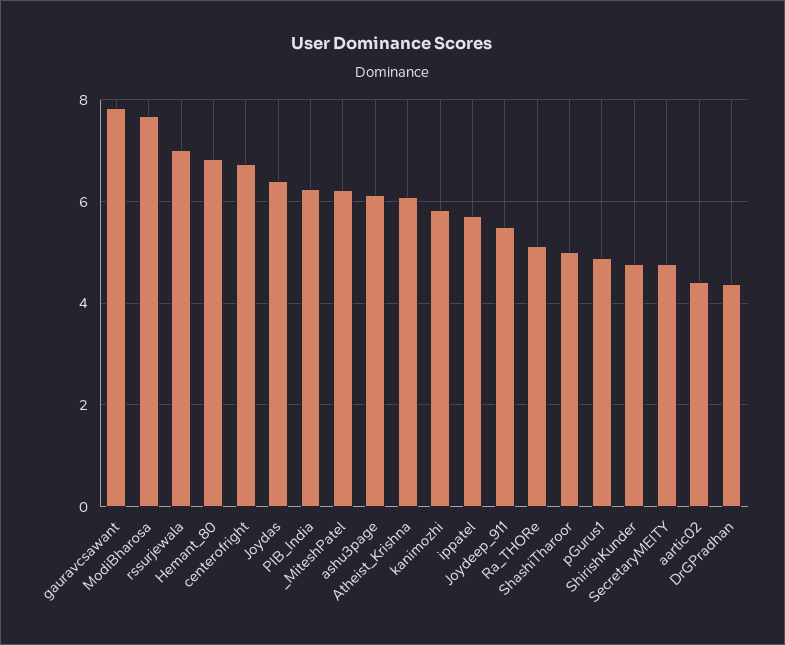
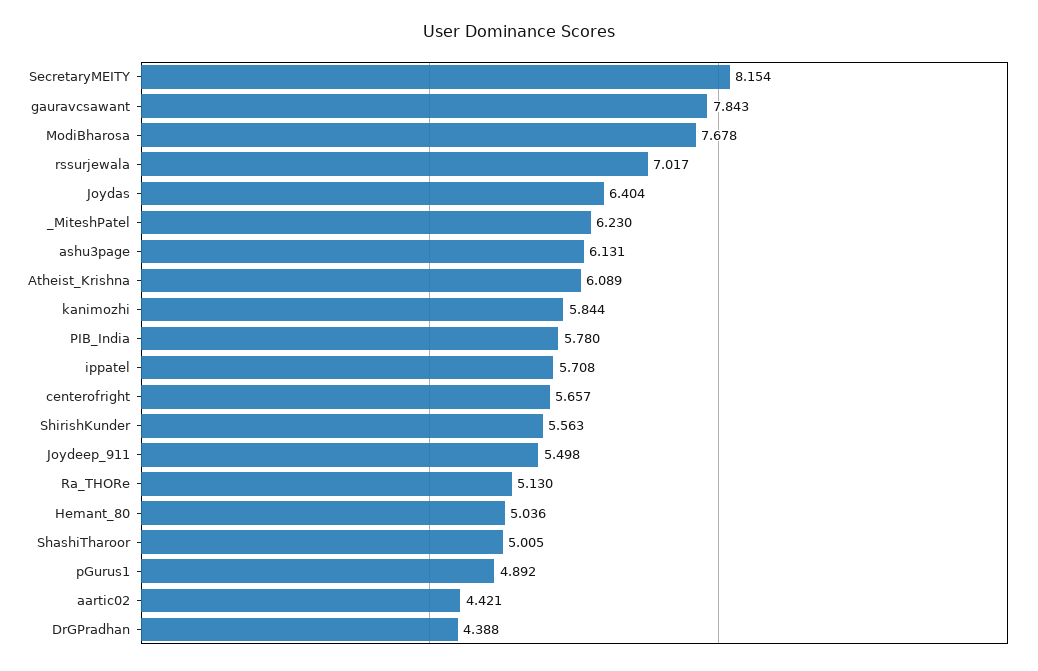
  {
    "gauravcsawant": 7.843,
    "ModiBharosa": 7.678,
    "rssurjewala": 7.017,
-   "Hemant_80": 6.8,
+   "Hemant_80": 5.036,
-   "centerofright": 6.8,
+   "centerofright": 5.657,
    "Joydas": 6.404,
-   "PIB_India": 6.2,
+   "PIB_India": 5.78,
    "_MiteshPatel": 6.23,
    "ashu3page": 6.131,
    "Atheist_Krishna": 6.089,
    "kanimozhi": 5.844,
    "ippatel": 5.708,
    "Joydeep_911": 5.498,
    "Ra_THORe": 5.13,
    "ShashiTharoor": 5.005,
    "pGurus1": 4.892,
-   "ShirishKunder": 4.8,
+   "ShirishKunder": 5.563,
-   "SecretaryMEITY": 4.8,
+   "SecretaryMEITY": 8.154,
    "aartic02": 4.421,
    "DrGPradhan": 4.388
  }

